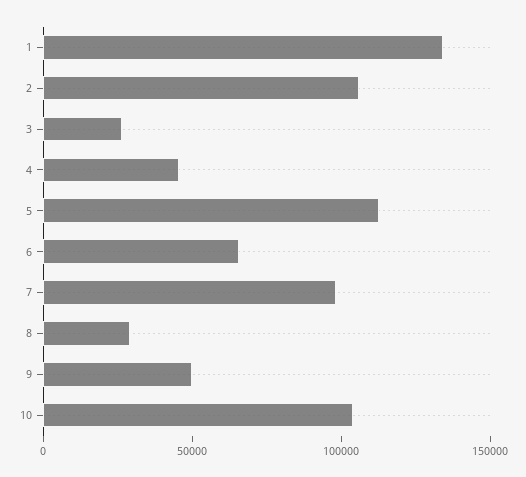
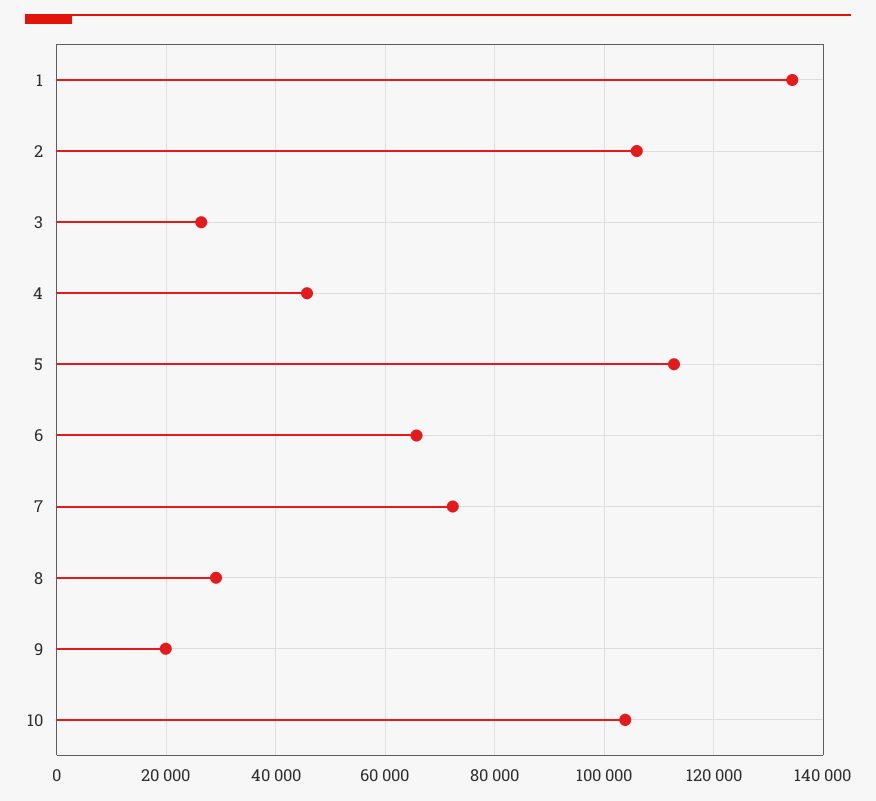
  {
    "1": 134000,
    "2": 106000,
    "3": 26000,
    "4": 46000,
    "5": 112000,
    "6": 66000,
-   "7": 100000,
+   "7": 72000,
    "8": 30000,
-   "9": 50000,
+   "9": 20000,
    "10": 104000
  }

